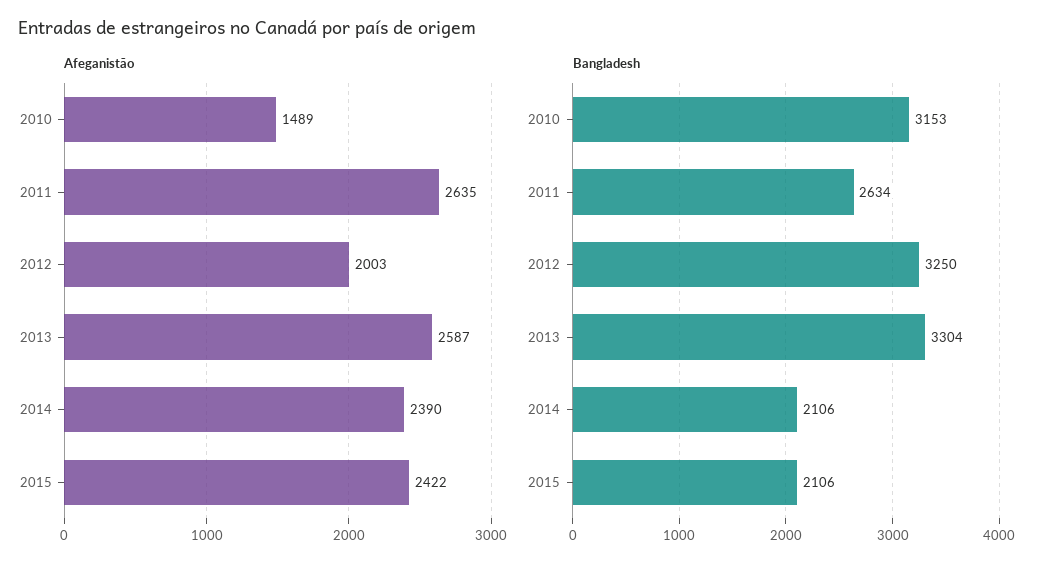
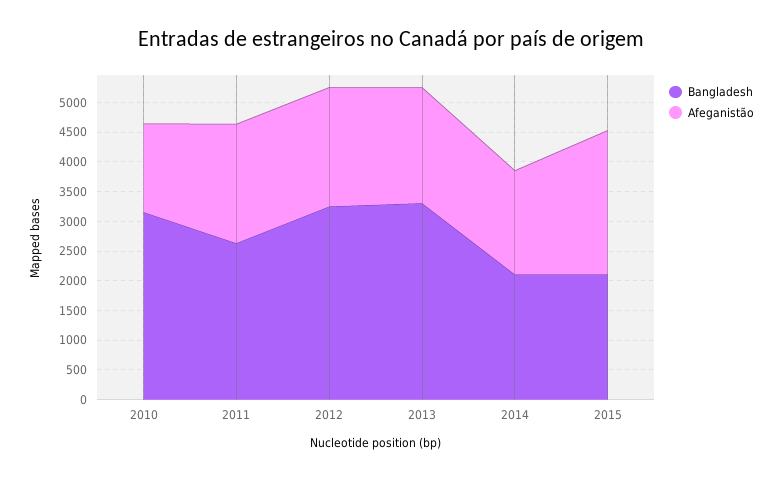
  {
    "Afeganistão": {
      "2010": 1489,
-     "2011": 2635,
+     "2011": 2000,
      "2012": 2003,
-     "2013": 2587,
+     "2013": 2000,
-     "2014": 2390,
+     "2014": 1750,
      "2015": 2422
    },
    "Bangladesh": {
      "2010": 3153,
      "2011": 2634,
      "2012": 3250,
      "2013": 3304,
      "2014": 2106,
      "2015": 2106
    }
  }

